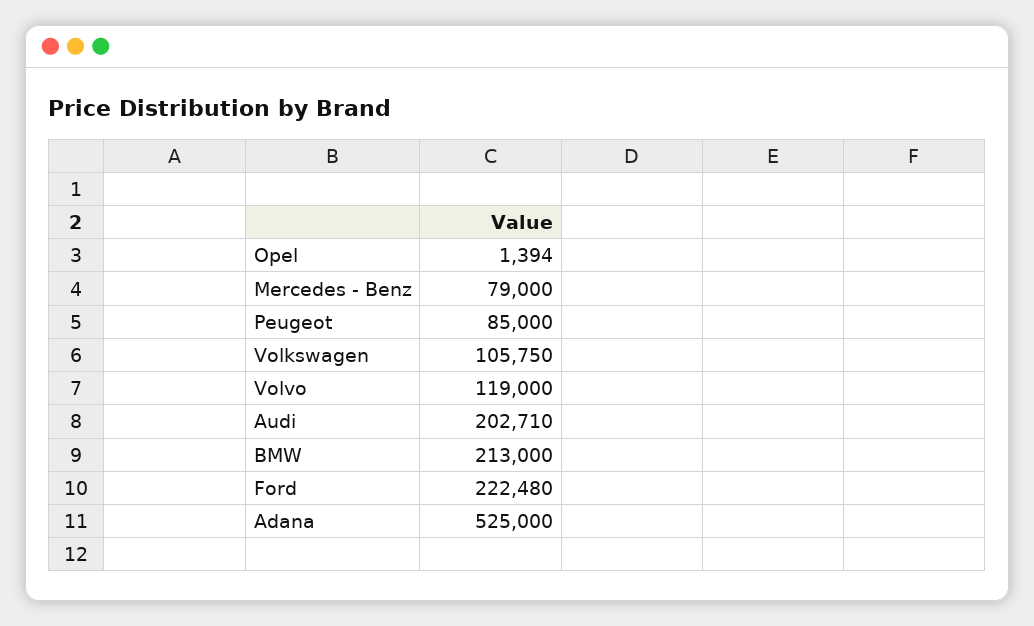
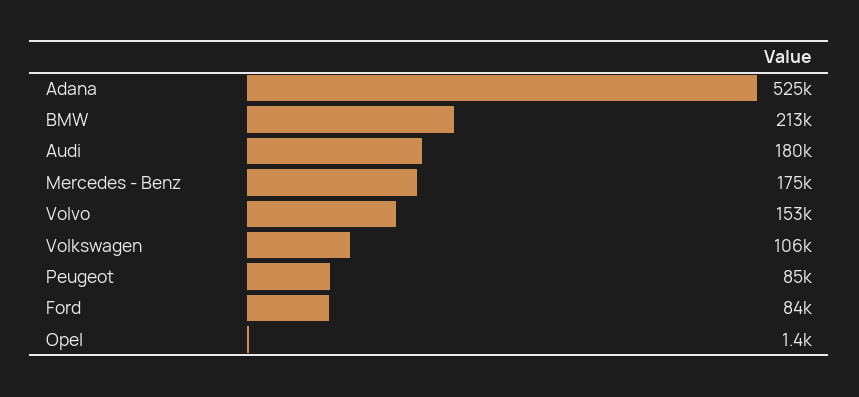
  {
    "Opel": 1394,
-   "Mercedes - Benz": 79000,
+   "Mercedes - Benz": 175000,
    "Peugeot": 85000,
    "Volkswagen": 105750,
-   "Volvo": 119000,
+   "Volvo": 153000,
-   "Audi": 202710,
+   "Audi": 180000,
    "BMW": 213000,
-   "Ford": 222480,
+   "Ford": 84000,
    "Adana": 525000
  }

